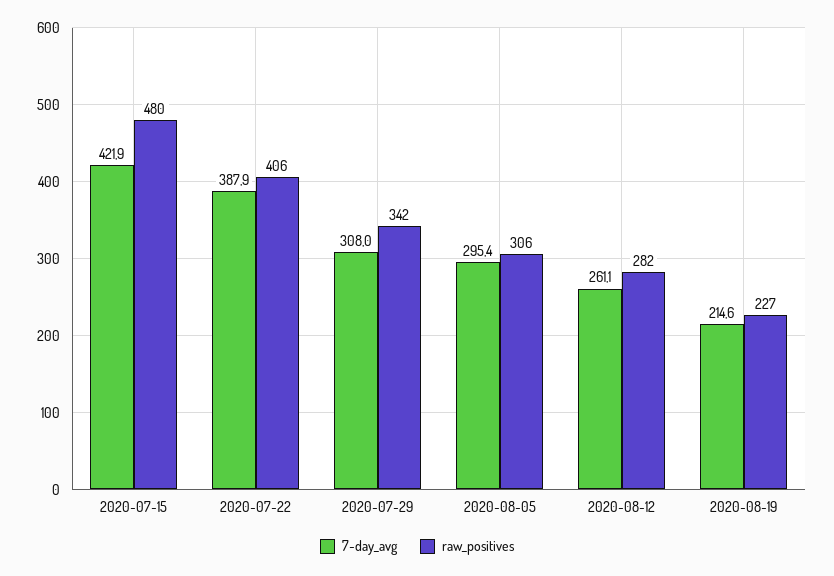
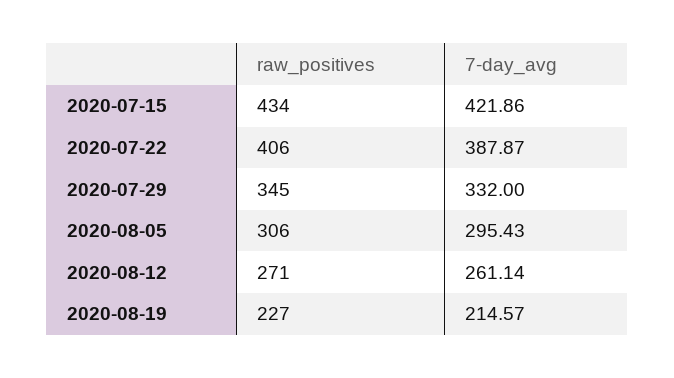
  {
    "7-day_avg": {
      "2020-07-15": 421.86,
      "2020-07-22": 387.87,
-     "2020-07-29": 308,
+     "2020-07-29": 332,
      "2020-08-05": 295.43,
      "2020-08-12": 261.14,
      "2020-08-19": 214.57
    },
    "raw_positives": {
-     "2020-07-15": 480,
+     "2020-07-15": 434,
      "2020-07-22": 406,
-     "2020-07-29": 342,
+     "2020-07-29": 345,
      "2020-08-05": 306,
-     "2020-08-12": 282,
+     "2020-08-12": 271,
      "2020-08-19": 227
    }
  }

